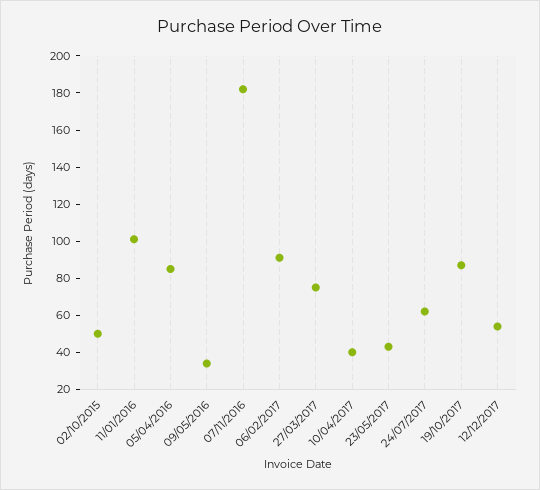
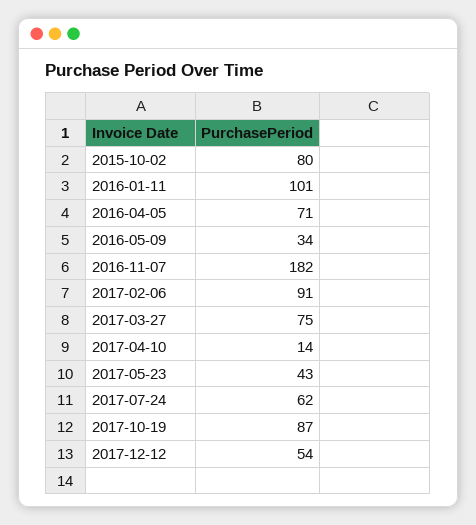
  {
-   "02/10/2015": 50,
+   "02/10/2015": 80,
    "11/01/2016": 101,
-   "05/04/2016": 85,
+   "05/04/2016": 71,
    "09/05/2016": 34,
    "07/11/2016": 182,
    "06/02/2017": 91,
    "27/03/2017": 75,
-   "10/04/2017": 40,
+   "10/04/2017": 14,
    "23/05/2017": 43,
    "24/07/2017": 62,
    "19/10/2017": 87,
    "12/12/2017": 54
  }

